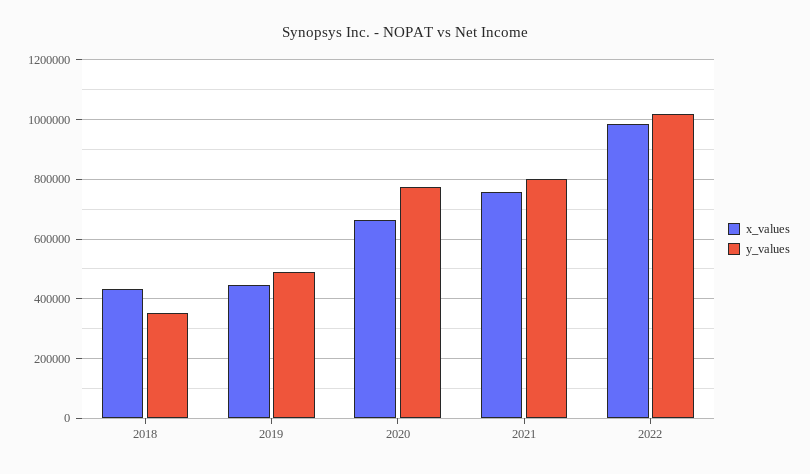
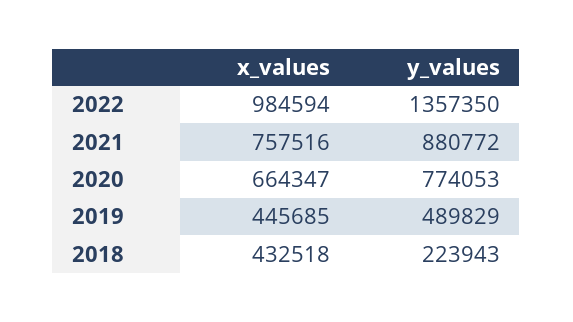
  {
    "x_values": {
      "2018": 432518,
      "2019": 445685,
      "2020": 664347,
      "2021": 757516,
      "2022": 984594
    },
    "y_values": {
-     "2018": 350000,
+     "2018": 223943,
      "2019": 489829,
      "2020": 774053,
-     "2021": 800000,
+     "2021": 880772,
-     "2022": 1025000
+     "2022": 1357350
    }
  }

